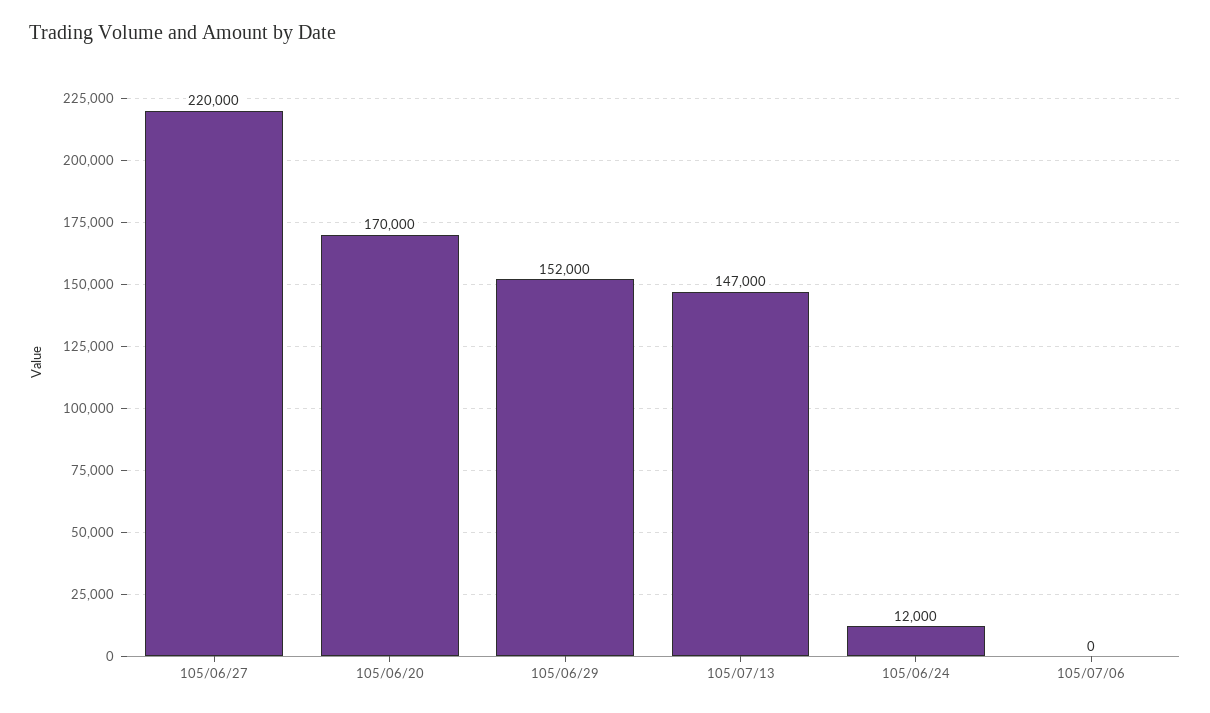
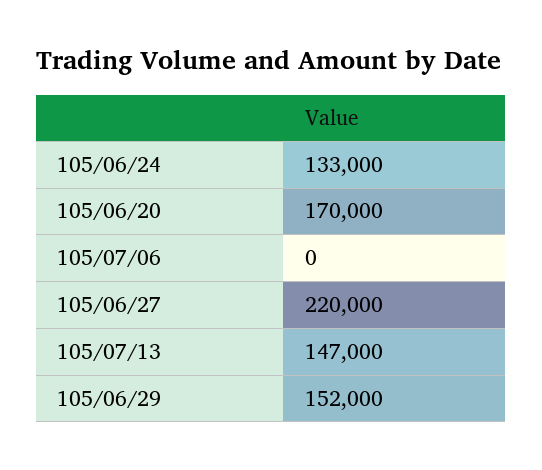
  {
    "105/06/27": 220000,
    "105/06/20": 170000,
    "105/06/29": 152000,
    "105/07/13": 147000,
-   "105/06/24": 12000,
+   "105/06/24": 133000,
    "105/07/06": 0
  }

